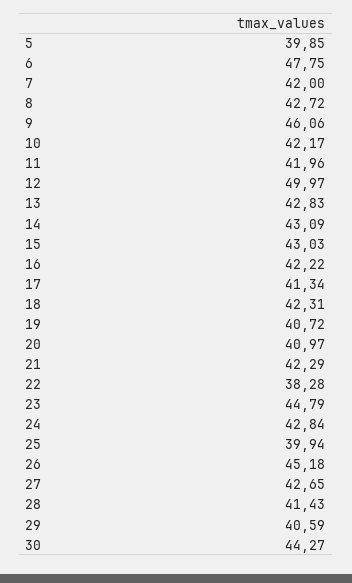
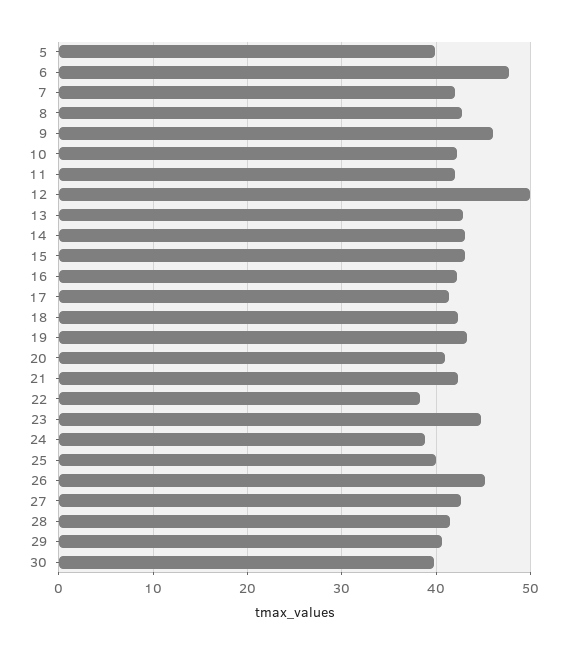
  {
    "5": 39.85,
    "6": 47.75,
    "7": 42,
    "8": 42.72,
    "9": 46.06,
    "10": 42.17,
    "11": 41.96,
    "12": 49.97,
    "13": 42.83,
    "14": 43.09,
    "15": 43.03,
    "16": 42.22,
    "17": 41.34,
    "18": 42.31,
-   "19": 40.72,
+   "19": 43,
    "20": 40.97,
    "21": 42.29,
    "22": 38.28,
    "23": 44.79,
-   "24": 42.84,
+   "24": 39,
    "25": 39.94,
    "26": 45.18,
    "27": 42.65,
    "28": 41.43,
    "29": 40.59,
-   "30": 44.27
+   "30": 40
  }

